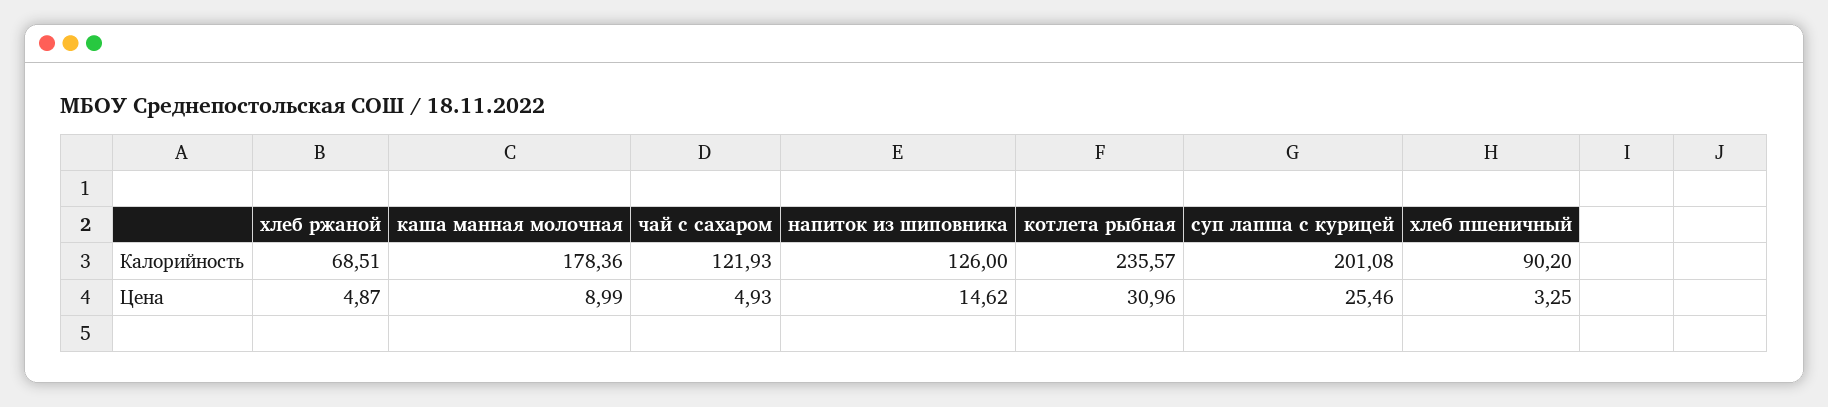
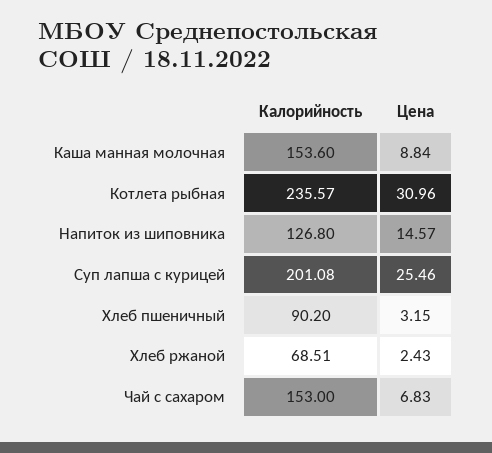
  {
    "хлеб ржаной": {
      "Калорийность": 68.51,
-     "Цена": 4.87
+     "Цена": 2.43
    },
    "каша манная молочная": {
-     "Калорийность": 178.36,
+     "Калорийность": 153.6,
-     "Цена": 8.99
+     "Цена": 8.84
    },
    "чай с сахаром": {
-     "Калорийность": 121.93,
+     "Калорийность": 153,
-     "Цена": 4.93
+     "Цена": 6.83
    },
    "напиток из шиповника": {
-     "Калорийность": 126,
+     "Калорийность": 126.8,
-     "Цена": 14.62
+     "Цена": 14.57
    },
    "котлета рыбная": {
      "Калорийность": 235.57,
      "Цена": 30.96
    },
    "суп лапша с курицей": {
      "Калорийность": 201.08,
      "Цена": 25.46
    },
    "хлеб пшеничный": {
      "Калорийность": 90.2,
-     "Цена": 3.25
+     "Цена": 3.15
    }
  }

